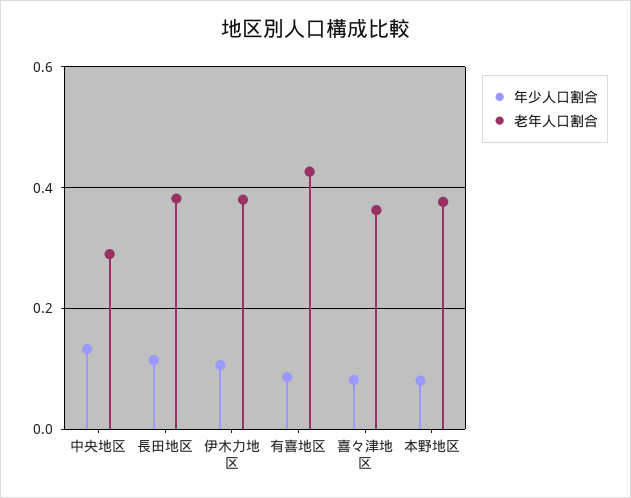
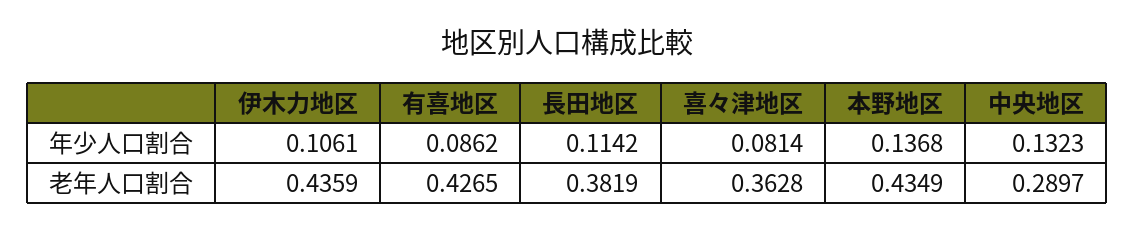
  {
    "年少人口割合": {
      "中央地区": 0.1323,
      "長田地区": 0.1142,
      "伊木力地区": 0.1061,
      "有喜地区": 0.0862,
      "喜々津地区": 0.0814,
-     "本野地区": 0.08
+     "本野地区": 0.1368
    },
    "老年人口割合": {
      "中央地区": 0.2897,
      "長田地区": 0.3819,
-     "伊木力地区": 0.38,
+     "伊木力地区": 0.4359,
      "有喜地区": 0.4265,
      "喜々津地区": 0.3628,
-     "本野地区": 0.38
+     "本野地区": 0.4349
    }
  }

